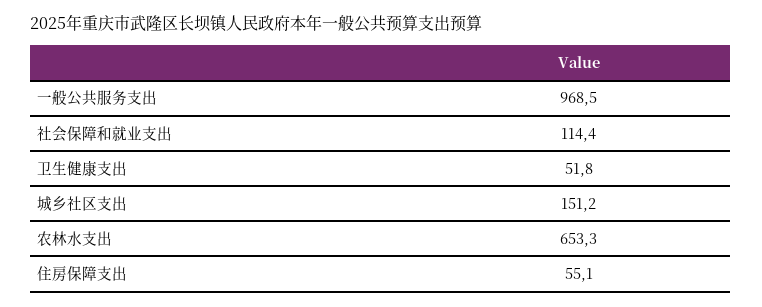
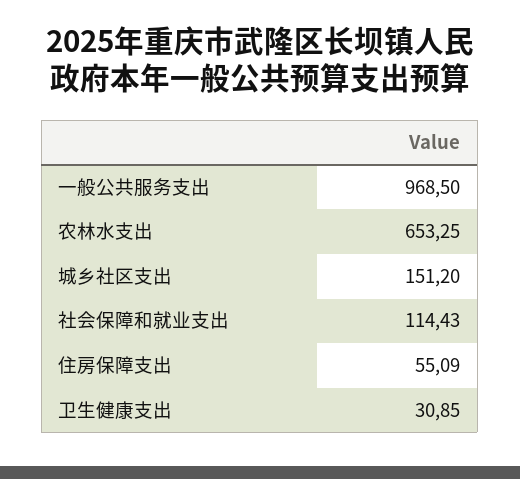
  {
    "一般公共服务支出": 968.5,
    "社会保障和就业支出": 114.43,
-   "卫生健康支出": 51.8,
+   "卫生健康支出": 30.85,
    "城乡社区支出": 151.2,
    "农林水支出": 653.25,
    "住房保障支出": 55.09
  }

